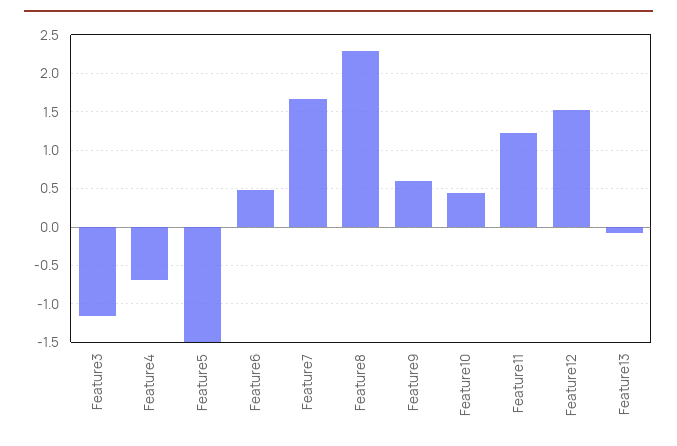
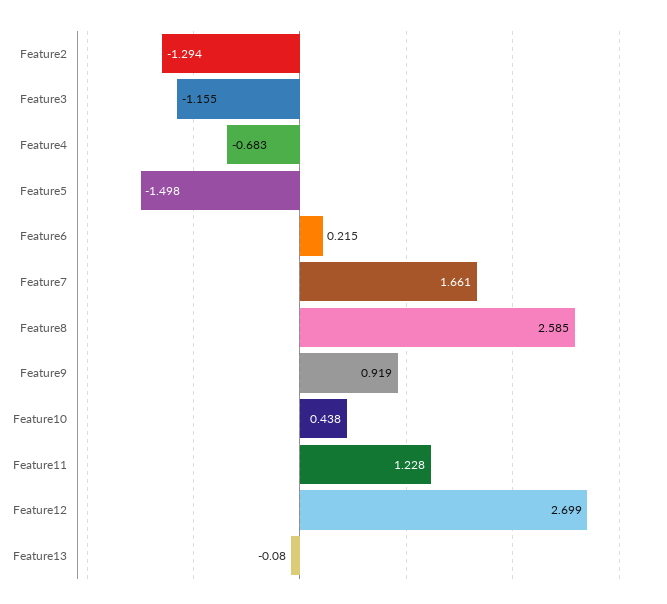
  {
    "Feature3": -1.155,
    "Feature4": -0.683,
    "Feature5": -1.498,
-   "Feature6": 0.5,
+   "Feature6": 0.215,
    "Feature7": 1.661,
-   "Feature8": 2.3,
+   "Feature8": 2.585,
-   "Feature9": 0.6,
+   "Feature9": 0.919,
    "Feature10": 0.438,
    "Feature11": 1.228,
-   "Feature12": 1.5,
+   "Feature12": 2.699,
-   "Feature13": -0.08
+   "Feature13": -0.08,
+   "Feature2": -1.294
  }

